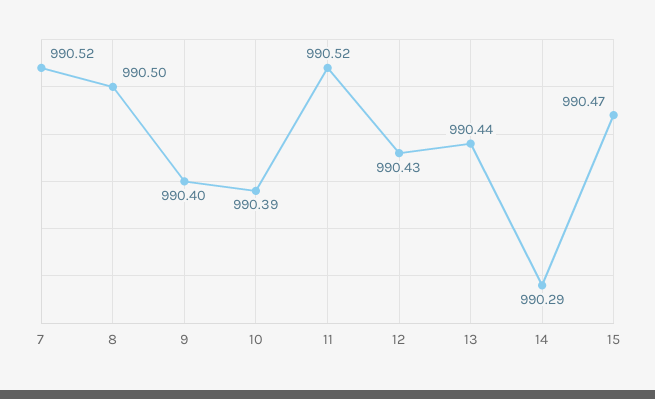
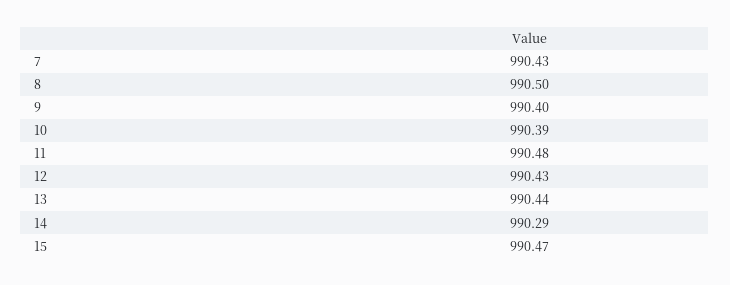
  {
-   "7": 990.52,
+   "7": 990.43,
    "8": 990.5,
    "9": 990.4,
    "10": 990.39,
-   "11": 990.52,
+   "11": 990.48,
    "12": 990.43,
    "13": 990.44,
    "14": 990.29,
    "15": 990.47
  }

